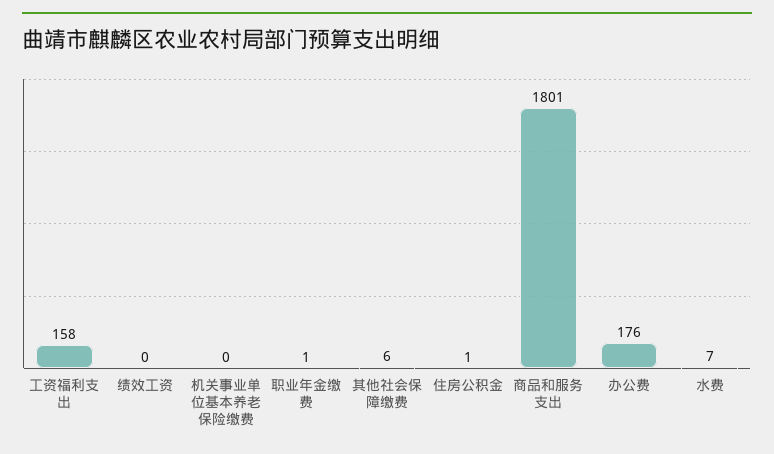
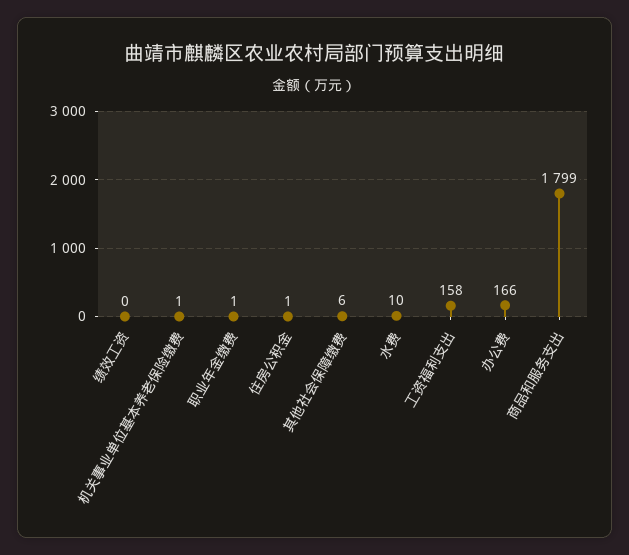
  {
    "工资福利支出": 158,
    "绩效工资": 0,
-   "机关事业单位基本养老保险缴费": 0,
+   "机关事业单位基本养老保险缴费": 1,
    "职业年金缴费": 1,
    "其他社会保障缴费": 6,
    "住房公积金": 1,
-   "商品和服务支出": 1801,
+   "商品和服务支出": 1799,
-   "办公费": 176,
+   "办公费": 166,
-   "水费": 7
+   "水费": 10
  }

